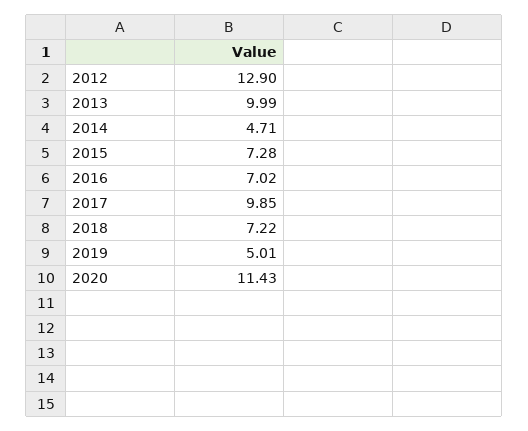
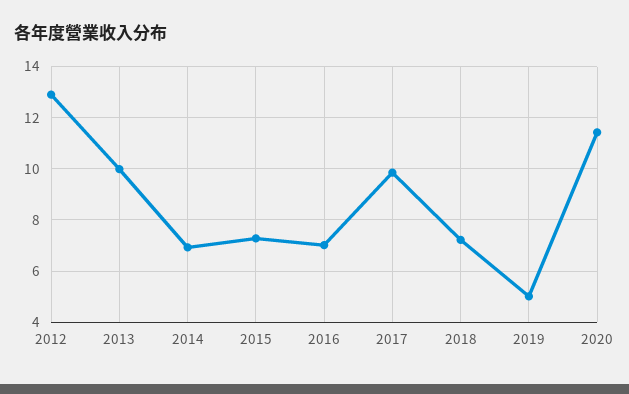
  {
    "2012": 12.9,
    "2013": 9.99,
-   "2014": 4.71,
+   "2014": 7,
    "2015": 7.28,
    "2016": 7.02,
    "2017": 9.85,
    "2018": 7.22,
    "2019": 5.01,
    "2020": 11.43
  }

